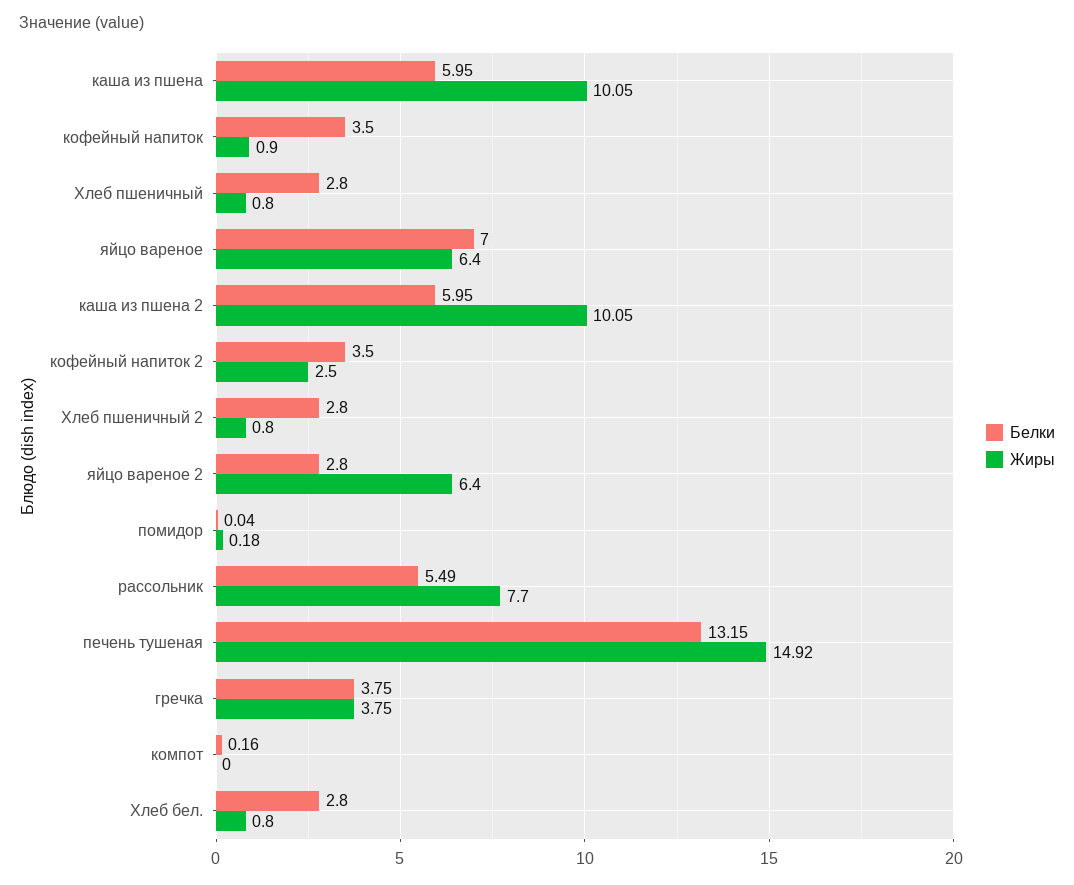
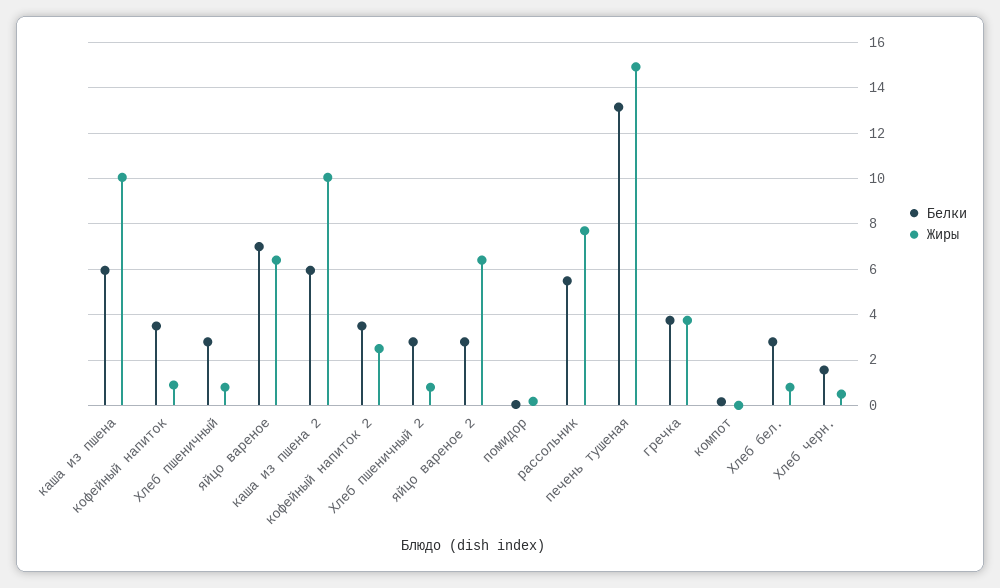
  {
    "Белки": {
      "каша из пшена": 5.95,
      "кофейный напиток": 3.5,
      "Хлеб пшеничный": 2.8,
      "яйцо вареное": 7,
      "каша из пшена 2": 5.95,
      "кофейный напиток 2": 3.5,
      "Хлеб пшеничный 2": 2.8,
      "яйцо вареное 2": 2.8,
      "помидор": 0.04,
      "рассольник": 5.49,
      "печень тушеная": 13.15,
      "гречка": 3.75,
      "компот": 0.16,
-     "Хлеб бел.": 2.8
+     "Хлеб бел.": 2.8,
+     "Хлеб черн.": 1.5
    },
    "Жиры": {
      "каша из пшена": 10.05,
      "кофейный напиток": 0.9,
      "Хлеб пшеничный": 0.8,
      "яйцо вареное": 6.4,
      "каша из пшена 2": 10.05,
      "кофейный напиток 2": 2.5,
      "Хлеб пшеничный 2": 0.8,
      "яйцо вареное 2": 6.4,
      "помидор": 0.18,
      "рассольник": 7.7,
      "печень тушеная": 14.92,
      "гречка": 3.75,
      "компот": 0,
-     "Хлеб бел.": 0.8
+     "Хлеб бел.": 0.8,
+     "Хлеб черн.": 0.5
    }
  }

